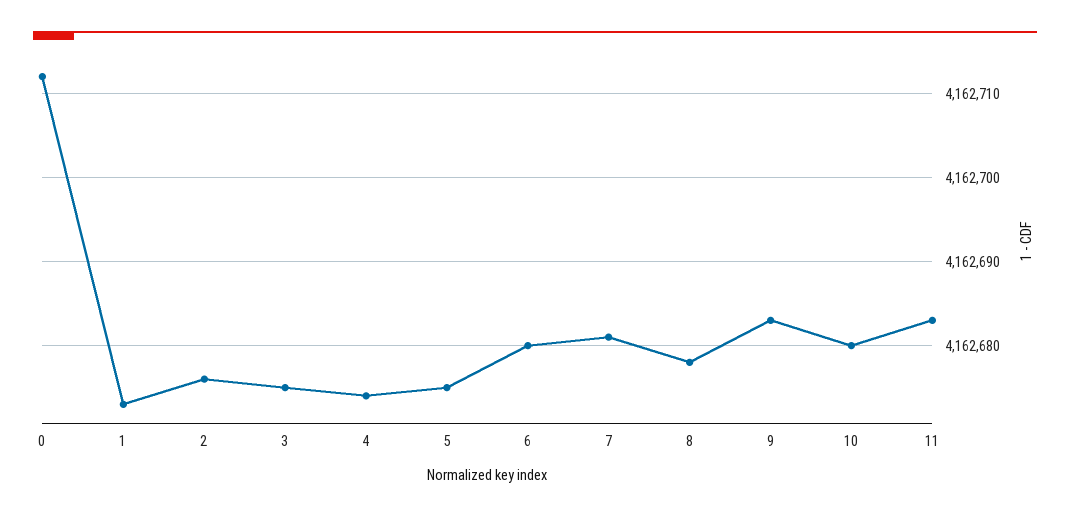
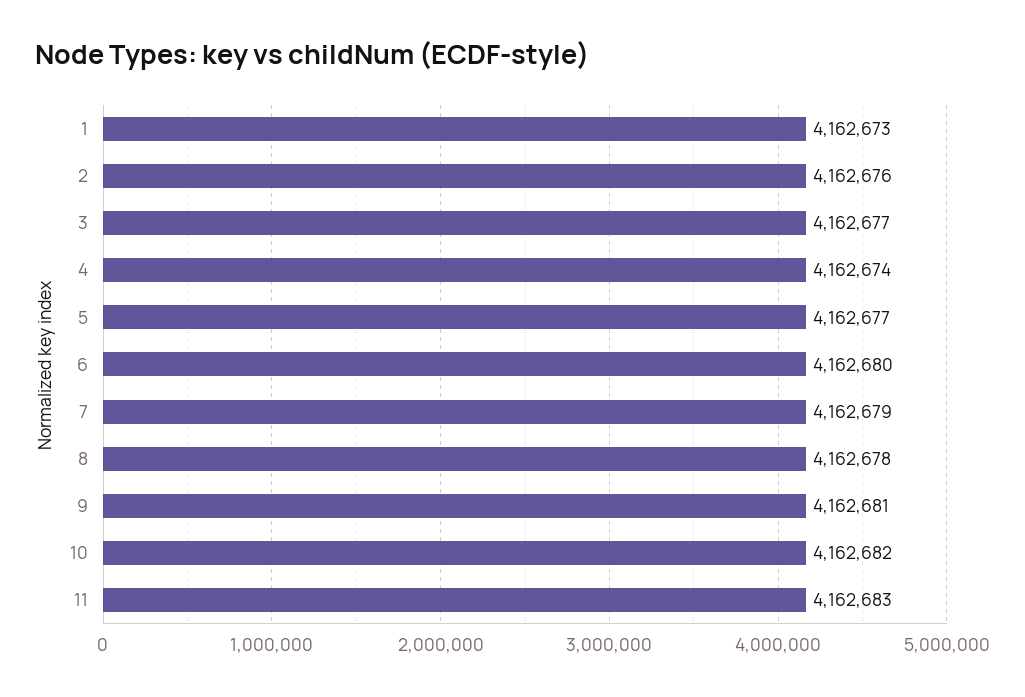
  {
-   "0": 4162712,
    "1": 4162673,
    "2": 4162676,
-   "3": 4162675,
+   "3": 4162677,
    "4": 4162674,
-   "5": 4162675,
+   "5": 4162677,
    "6": 4162680,
-   "7": 4162681,
+   "7": 4162679,
    "8": 4162678,
-   "9": 4162683,
+   "9": 4162681,
-   "10": 4162680,
+   "10": 4162682,
    "11": 4162683
  }

